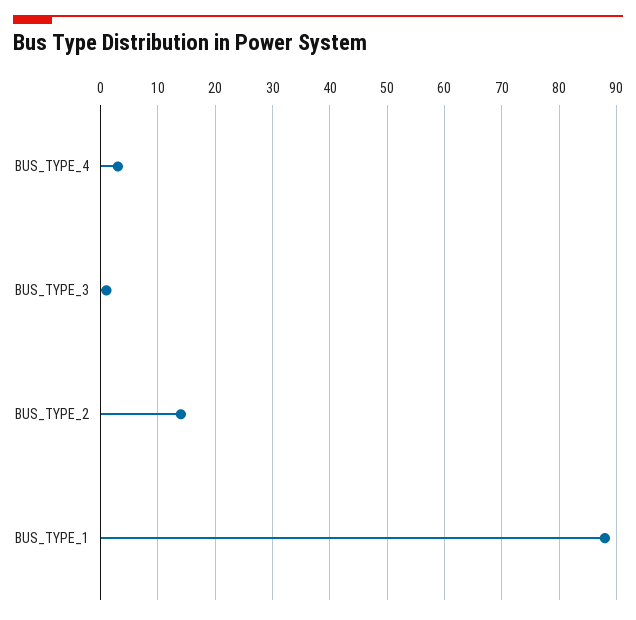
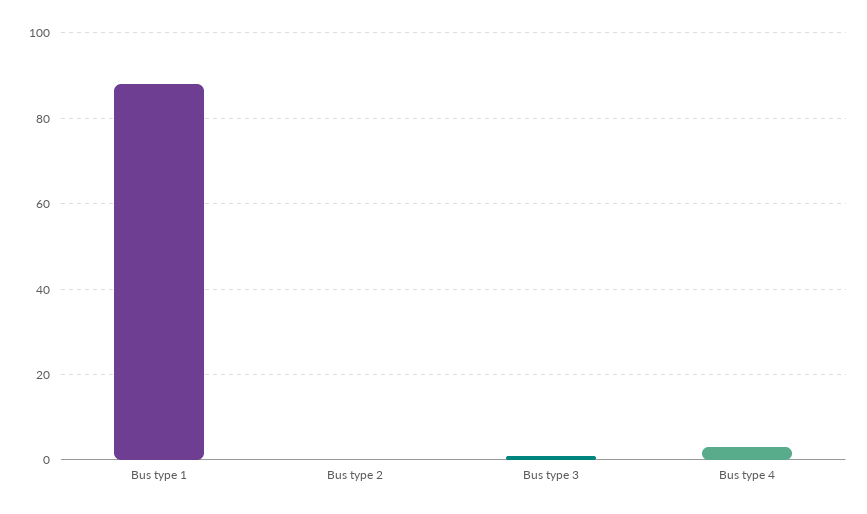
  {
    "BUS_TYPE_4": 5,
    "BUS_TYPE_3": 0,
-   "BUS_TYPE_2": 15,
+   "BUS_TYPE_2": 0,
    "BUS_TYPE_1": 90
  }

